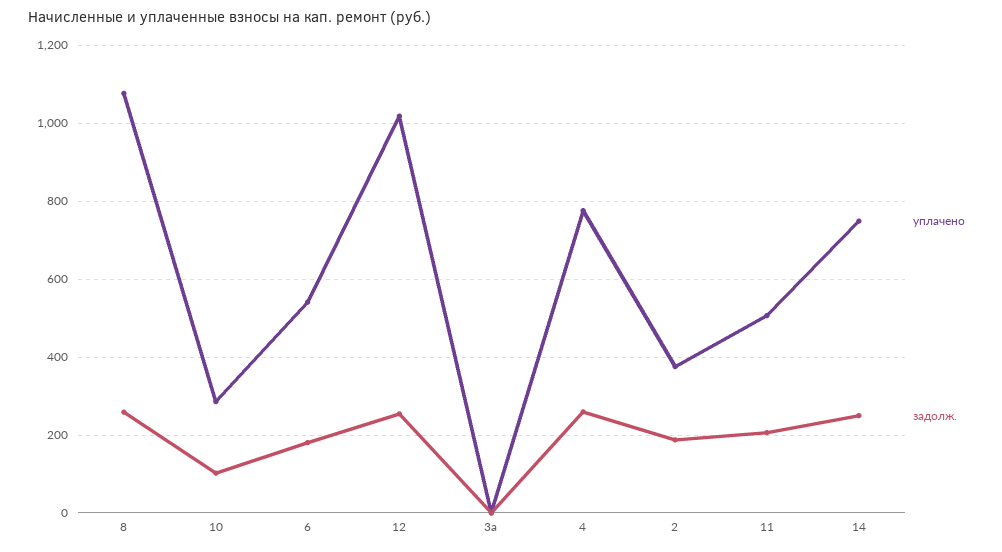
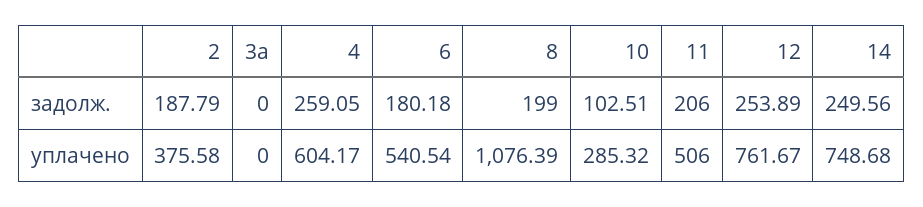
  {
    "уплачено": {
      "8": 1076.39,
      "10": 285.32,
      "6": 540.54,
-     "12": 1020,
+     "12": 761.67,
      "3a": 0,
-     "4": 780,
+     "4": 604.17,
      "2": 375.58,
      "11": 506,
      "14": 748.68
    },
    "задолж.": {
-     "8": 260,
+     "8": 199,
      "10": 102.51,
      "6": 180.18,
      "12": 253.89,
      "3a": 0,
      "4": 259.05,
      "2": 187.79,
      "11": 206,
      "14": 249.56
    }
  }

